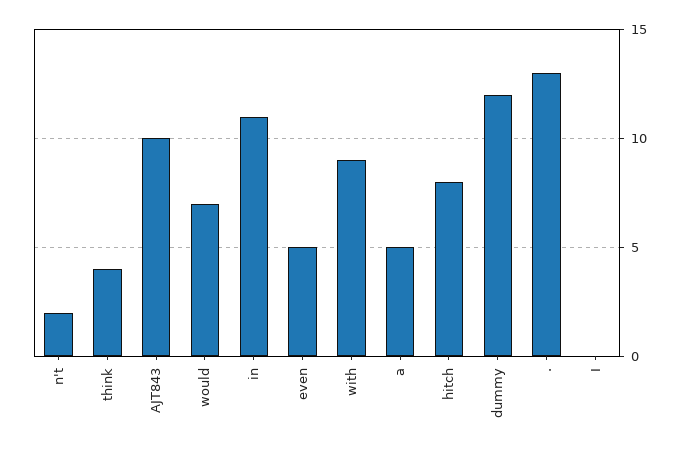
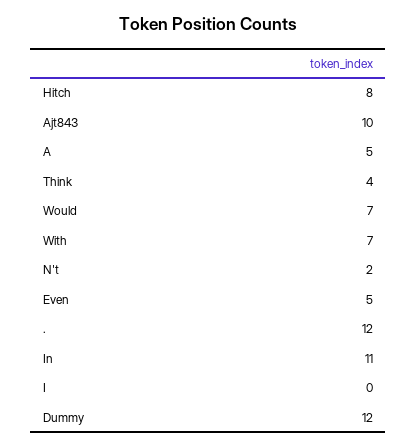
  {
    "n't": 2,
    "think": 4,
    "AJT843": 10,
    "would": 7,
    "in": 11,
    "even": 5,
-   "with": 9,
+   "with": 7,
    "a": 5,
    "hitch": 8,
    "dummy": 12,
-   ".": 13,
+   ".": 12,
    "I": 0
  }

